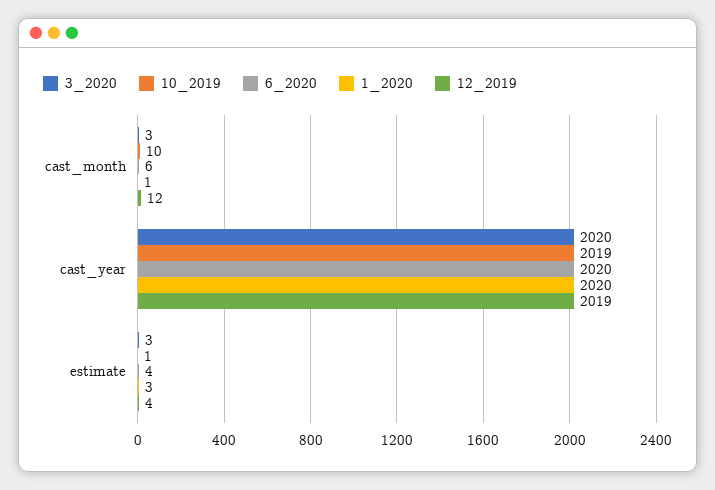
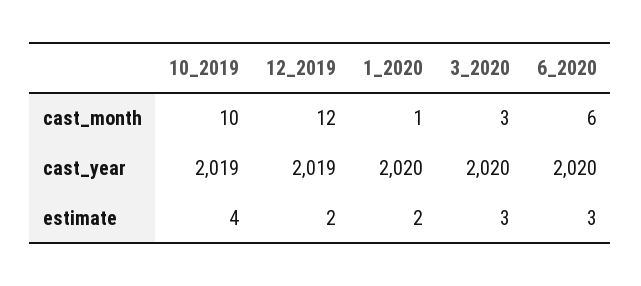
  {
    "3_2020": {
      "cast_month": 3,
      "cast_year": 2020,
      "estimate": 3
    },
    "10_2019": {
      "cast_month": 10,
      "cast_year": 2019,
-     "estimate": 1
+     "estimate": 4
    },
    "6_2020": {
      "cast_month": 6,
      "cast_year": 2020,
-     "estimate": 4
+     "estimate": 3
    },
    "1_2020": {
      "cast_month": 1,
      "cast_year": 2020,
-     "estimate": 3
+     "estimate": 2
    },
    "12_2019": {
      "cast_month": 12,
      "cast_year": 2019,
-     "estimate": 4
+     "estimate": 2
    }
  }

